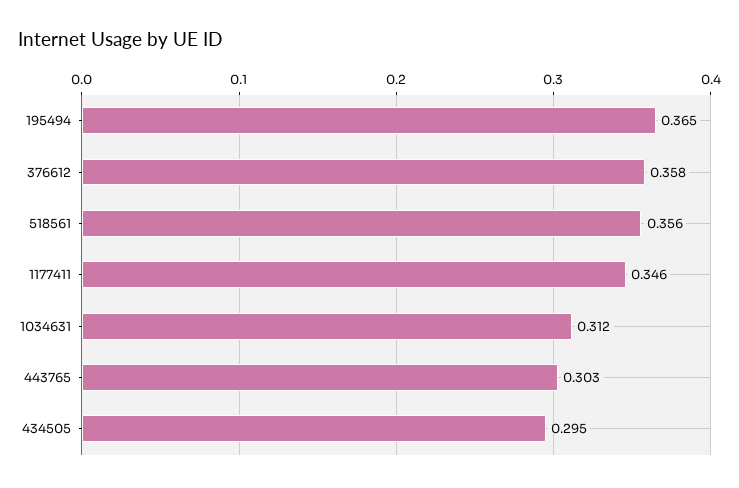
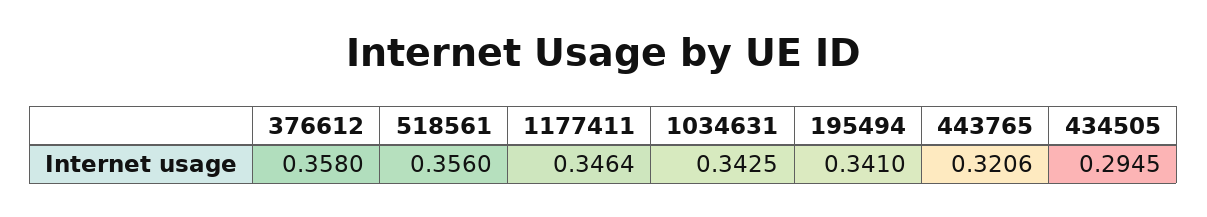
  {
-   "195494": 0.365,
+   "195494": 0.341,
    "376612": 0.358,
    "518561": 0.356,
    "1177411": 0.3464,
-   "1034631": 0.312,
+   "1034631": 0.3425,
-   "443765": 0.303,
+   "443765": 0.3206,
    "434505": 0.2945
  }

